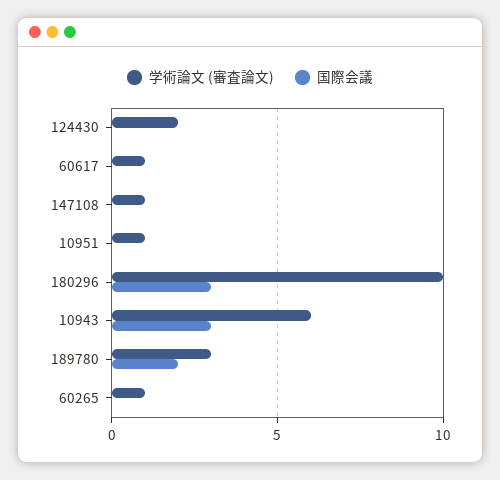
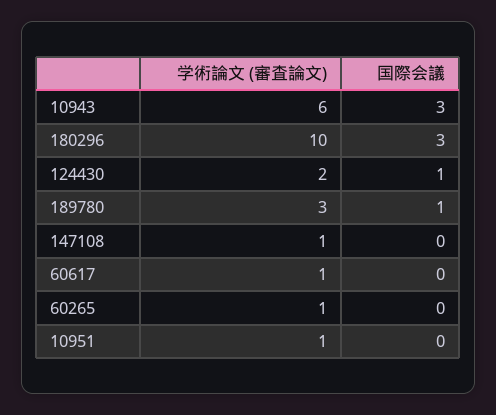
  {
    "学術論文 (審査論文)": {
      "124430": 2,
      "60617": 1,
      "147108": 1,
      "10951": 1,
      "180296": 10,
      "10943": 6,
      "189780": 3,
      "60265": 1
    },
    "国際会議": {
-     "124430": 0,
+     "124430": 1,
      "60617": 0,
      "147108": 0,
      "10951": 0,
      "180296": 3,
      "10943": 3,
-     "189780": 2,
+     "189780": 1,
      "60265": 0
    }
  }

